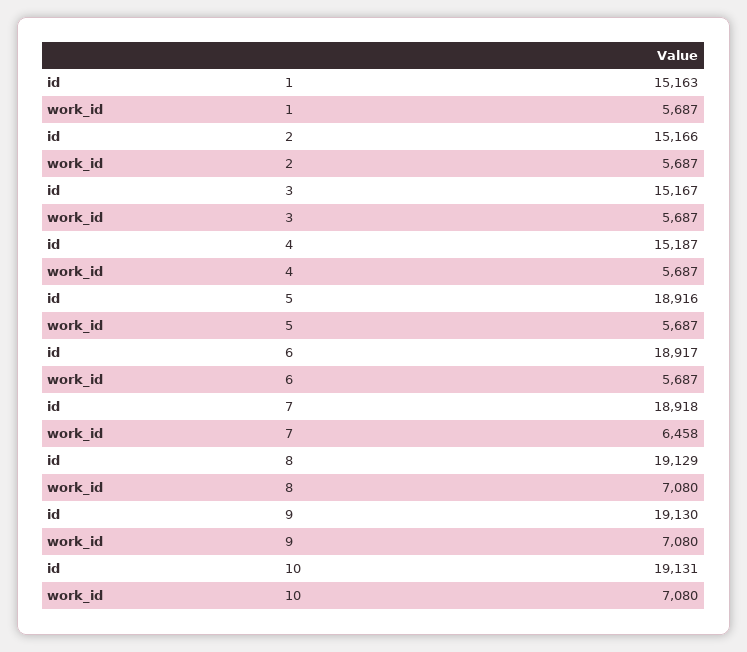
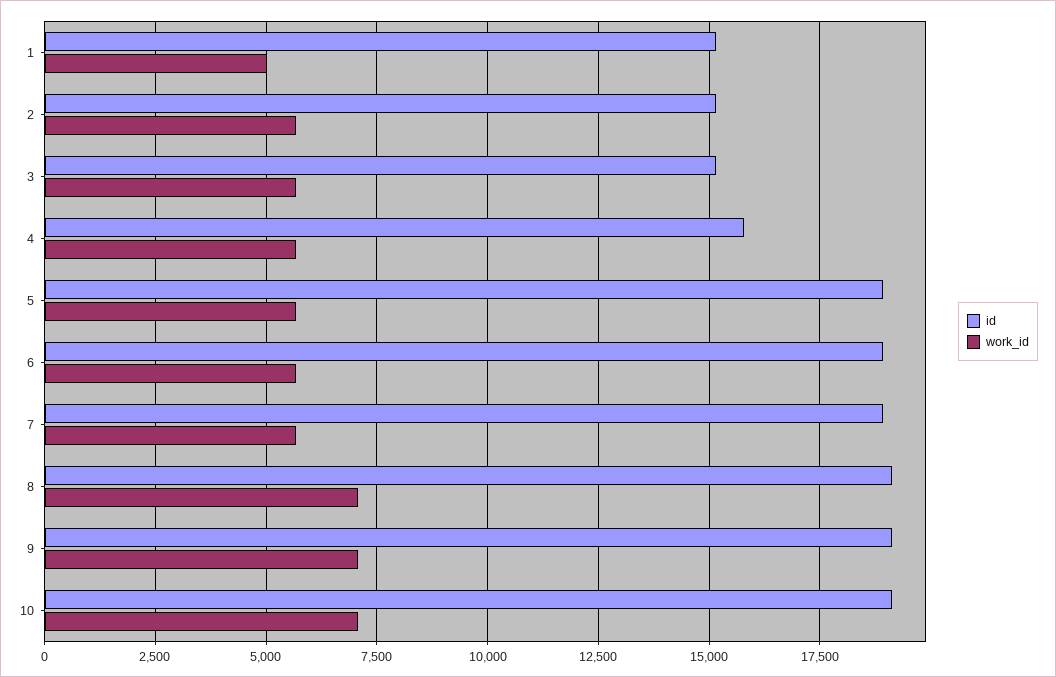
  {
    "id": {
      "1": 15163,
      "2": 15166,
      "3": 15167,
-     "4": 15187,
+     "4": 15750,
      "5": 18916,
      "6": 18917,
      "7": 18918,
      "8": 19129,
      "9": 19130,
      "10": 19131
    },
    "work_id": {
-     "1": 5687,
+     "1": 5000,
      "2": 5687,
      "3": 5687,
      "4": 5687,
      "5": 5687,
      "6": 5687,
-     "7": 6458,
+     "7": 5750,
      "8": 7080,
      "9": 7080,
      "10": 7080
    }
  }

